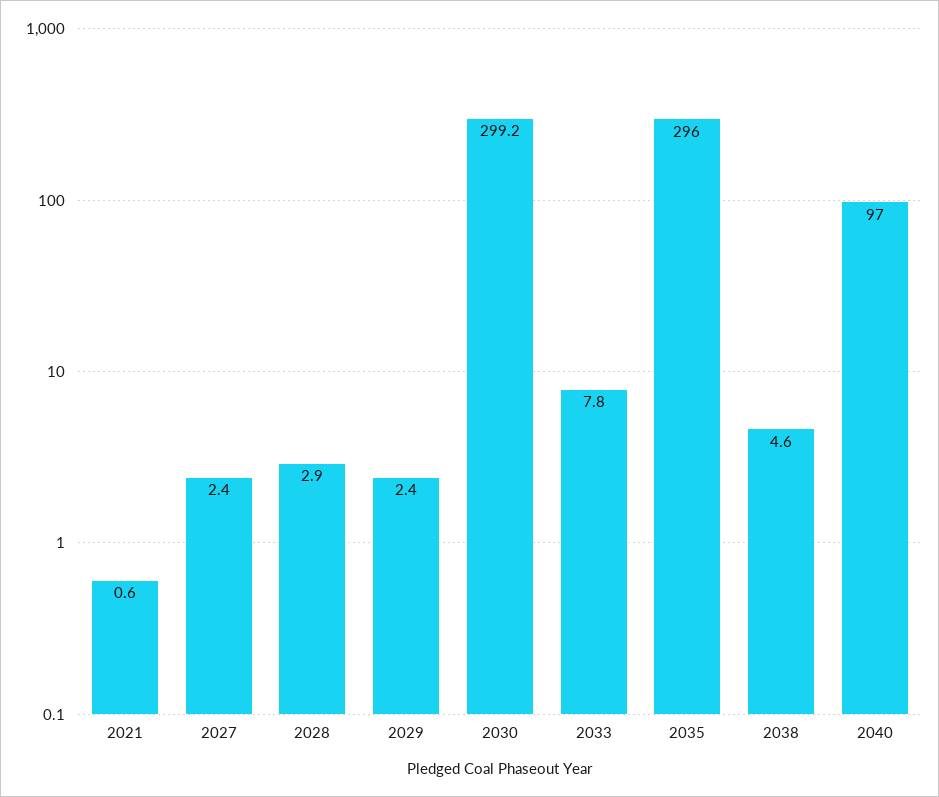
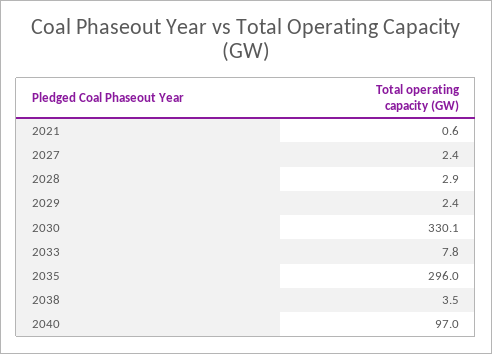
  {
    "2021": 0.6,
    "2027": 2.4,
    "2028": 2.9,
    "2029": 2.4,
-   "2030": 299.2,
+   "2030": 330.1,
    "2033": 7.8,
    "2035": 296,
-   "2038": 4.6,
+   "2038": 3.5,
    "2040": 97
  }

